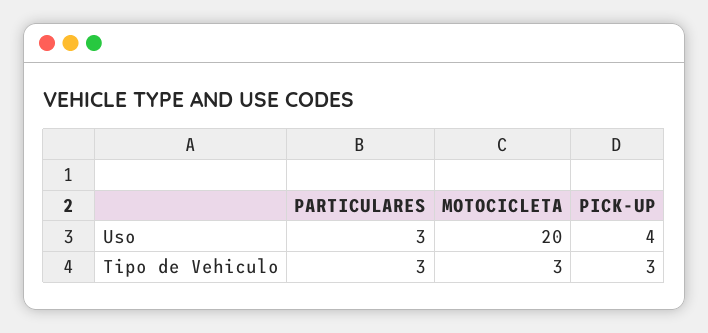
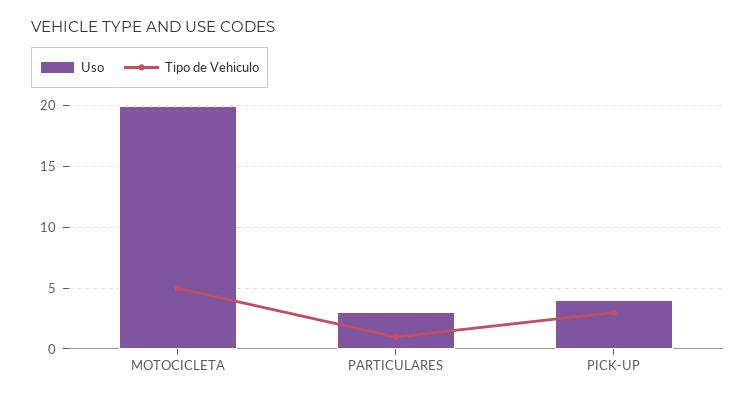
  {
    "Uso": {
      "PARTICULARES": 3,
      "MOTOCICLETA": 20,
      "PICK-UP": 4
    },
    "Tipo de Vehiculo": {
-     "PARTICULARES": 3,
+     "PARTICULARES": 1,
-     "MOTOCICLETA": 3,
+     "MOTOCICLETA": 5,
      "PICK-UP": 3
    }
  }

